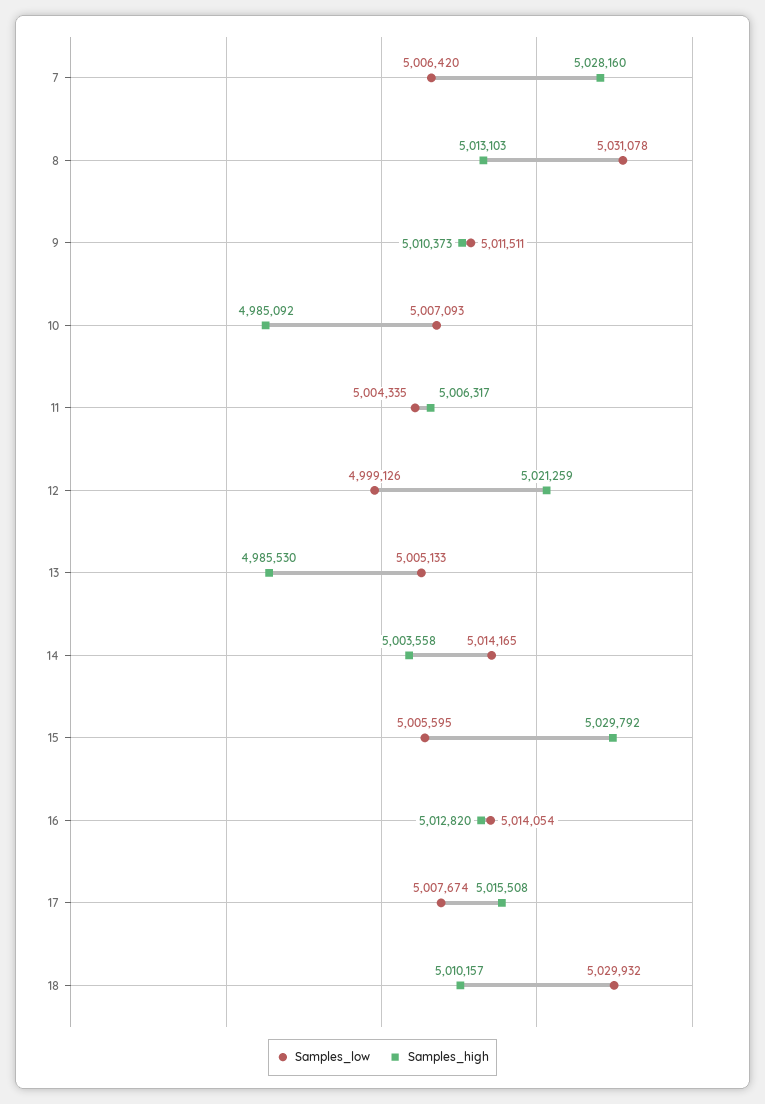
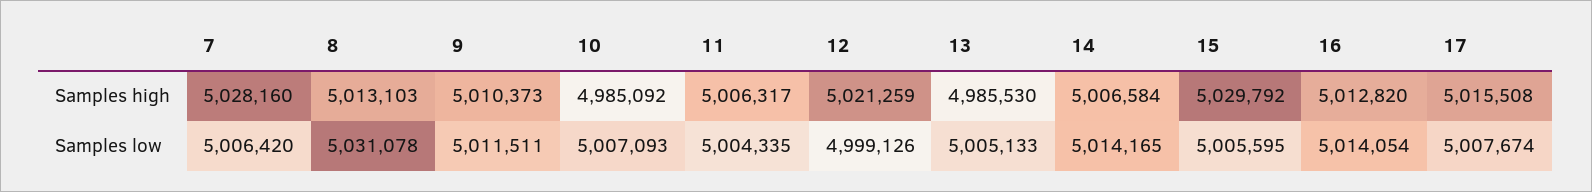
  {
    "Samples_low": {
      "7": 5006420,
      "8": 5031078,
      "9": 5011511,
      "10": 5007093,
      "11": 5004335,
      "12": 4999126,
      "13": 5005133,
      "14": 5014165,
      "15": 5005595,
      "16": 5014054,
-     "17": 5007674,
+     "17": 5007674
-     "18": 5029932
    },
    "Samples_high": {
      "7": 5028160,
      "8": 5013103,
      "9": 5010373,
      "10": 4985092,
      "11": 5006317,
      "12": 5021259,
      "13": 4985530,
-     "14": 5003558,
+     "14": 5006584,
      "15": 5029792,
      "16": 5012820,
-     "17": 5015508,
+     "17": 5015508
-     "18": 5010157
    }
  }

